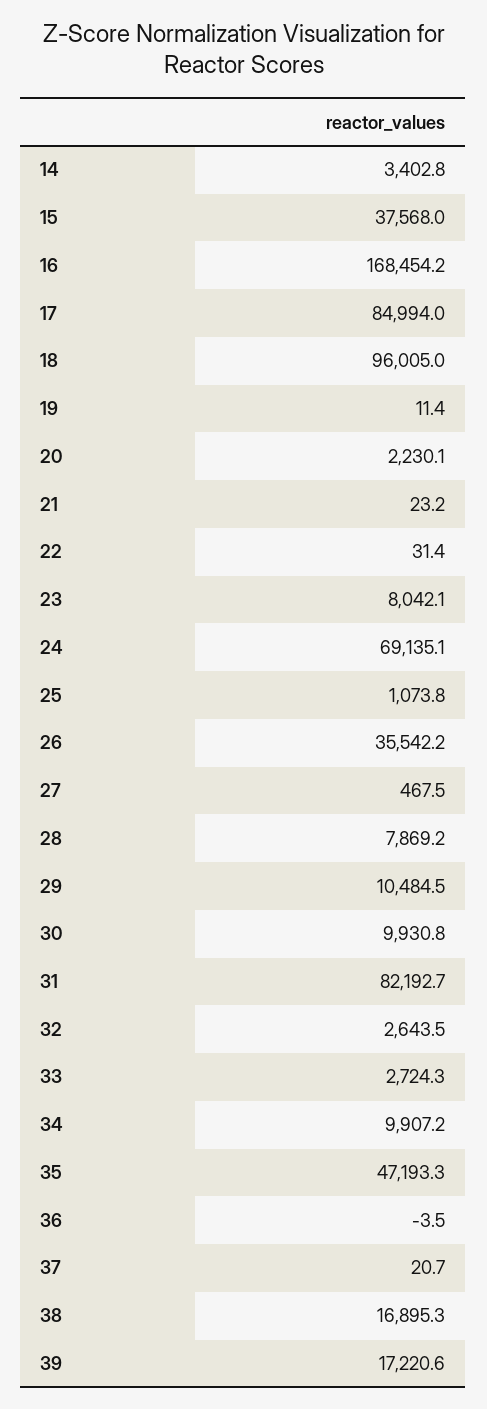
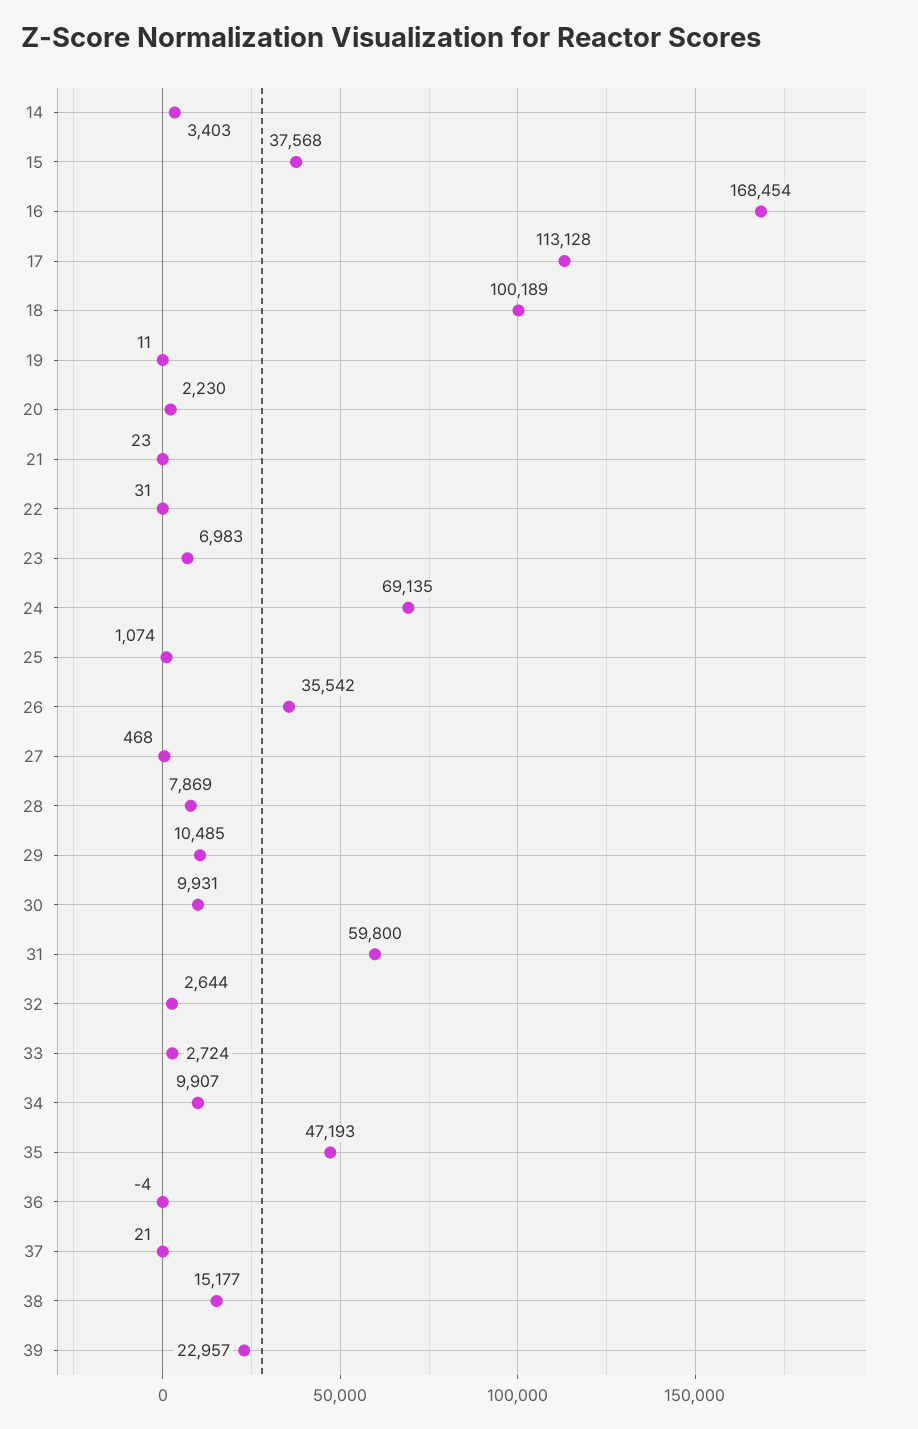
  {
    "14": 3402.8,
    "15": 37568,
    "16": 168454.2,
-   "17": 84994,
+   "17": 113128,
-   "18": 96005,
+   "18": 100189,
    "19": 11.4,
    "20": 2230.1,
    "21": 23.2,
    "22": 31.4,
-   "23": 8042.1,
+   "23": 6983,
    "24": 69135.1,
    "25": 1073.8,
    "26": 35542.2,
    "27": 467.5,
    "28": 7869.2,
    "29": 10484.5,
    "30": 9930.8,
-   "31": 82192.7,
+   "31": 59800,
    "32": 2643.5,
    "33": 2724.3,
    "34": 9907.2,
    "35": 47193.3,
    "36": -3.5,
    "37": 20.7,
-   "38": 16895.3,
+   "38": 15177,
-   "39": 17220.6
+   "39": 22957
  }

